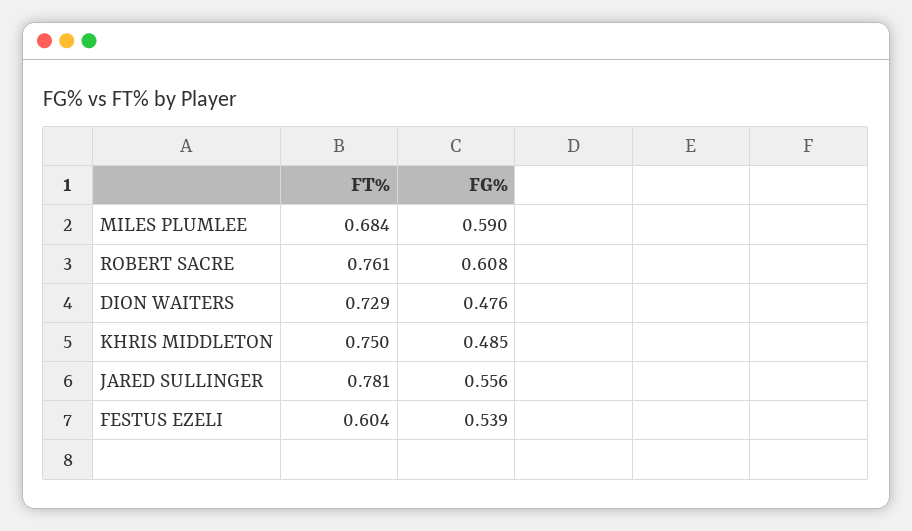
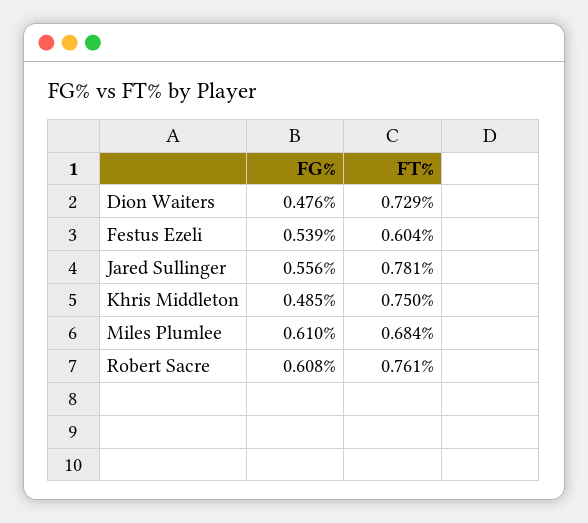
  {
    "FT%": {
      "MILES PLUMLEE": 0.684,
      "ROBERT SACRE": 0.761,
      "DION WAITERS": 0.729,
      "KHRIS MIDDLETON": 0.75,
      "JARED SULLINGER": 0.781,
      "FESTUS EZELI": 0.604
    },
    "FG%": {
-     "MILES PLUMLEE": 0.59,
+     "MILES PLUMLEE": 0.61,
      "ROBERT SACRE": 0.608,
      "DION WAITERS": 0.476,
      "KHRIS MIDDLETON": 0.485,
      "JARED SULLINGER": 0.556,
      "FESTUS EZELI": 0.539
    }
  }

